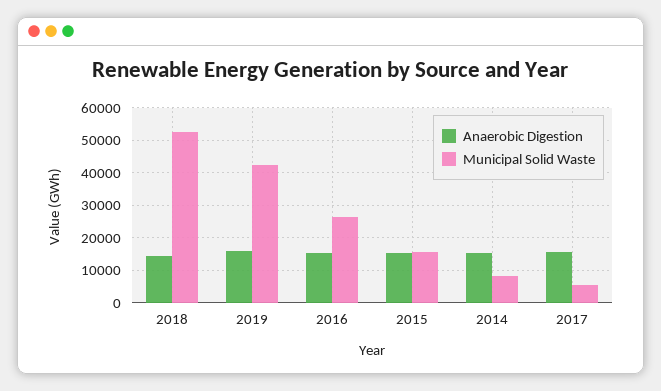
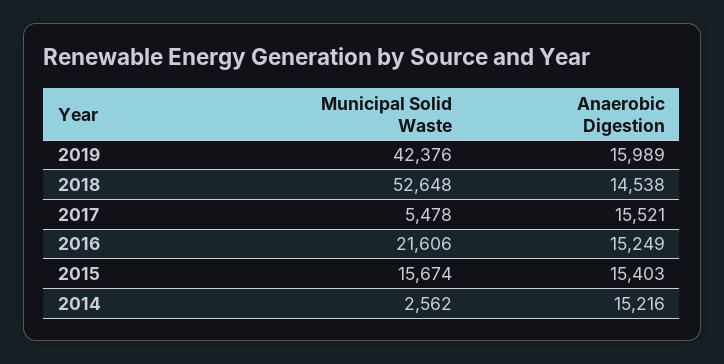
  {
    "Anaerobic Digestion": {
      "2018": 14538,
      "2019": 15989,
      "2016": 15249,
      "2015": 15403,
      "2014": 15216,
      "2017": 15521
    },
    "Municipal Solid Waste": {
      "2018": 52648,
      "2019": 42376,
-     "2016": 26000,
+     "2016": 21606,
      "2015": 15674,
-     "2014": 8000,
+     "2014": 2562,
      "2017": 5478
    }
  }

